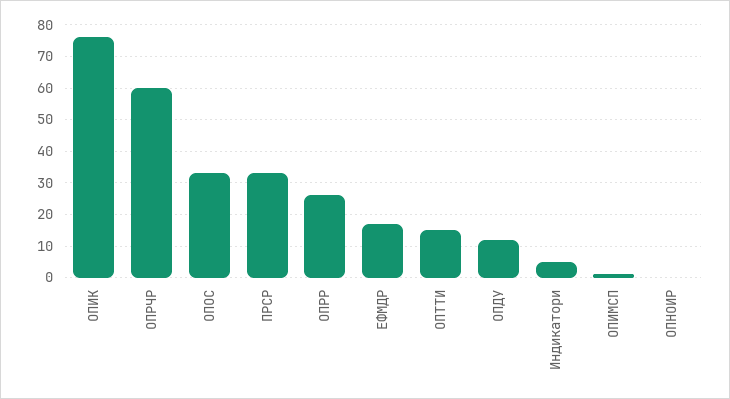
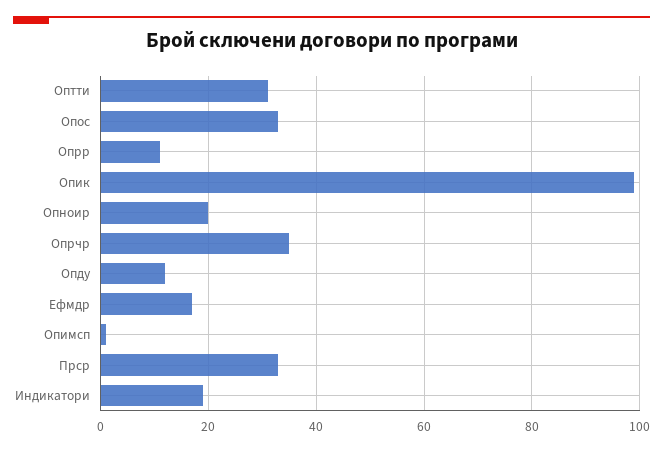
  {
-   "ОПИК": 75,
+   "ОПИК": 100,
-   "ОПРЧР": 60,
+   "ОПРЧР": 35,
    "ОПОС": 35,
    "ПРСР": 35,
-   "ОПРР": 25,
+   "ОПРР": 10,
    "ЕФМДР": 15,
-   "ОПТТИ": 15,
+   "ОПТТИ": 30,
    "ОПДУ": 10,
-   "Индикатори": 5,
+   "Индикатори": 20,
    "ОПИМСП": 0,
-   "ОПНОИР": 0
+   "ОПНОИР": 20
  }

